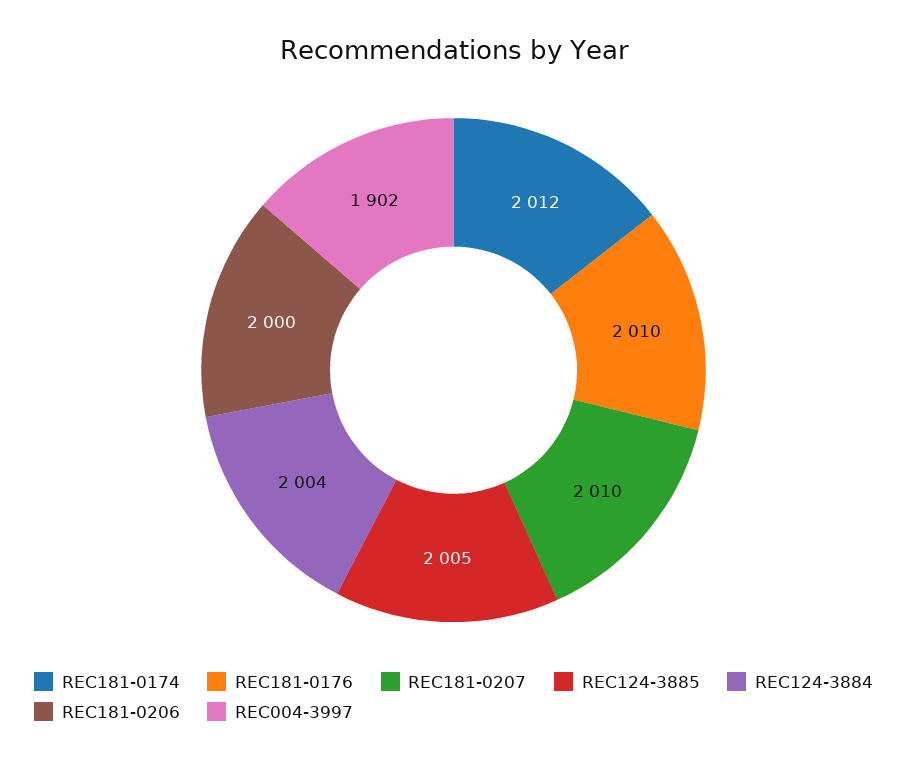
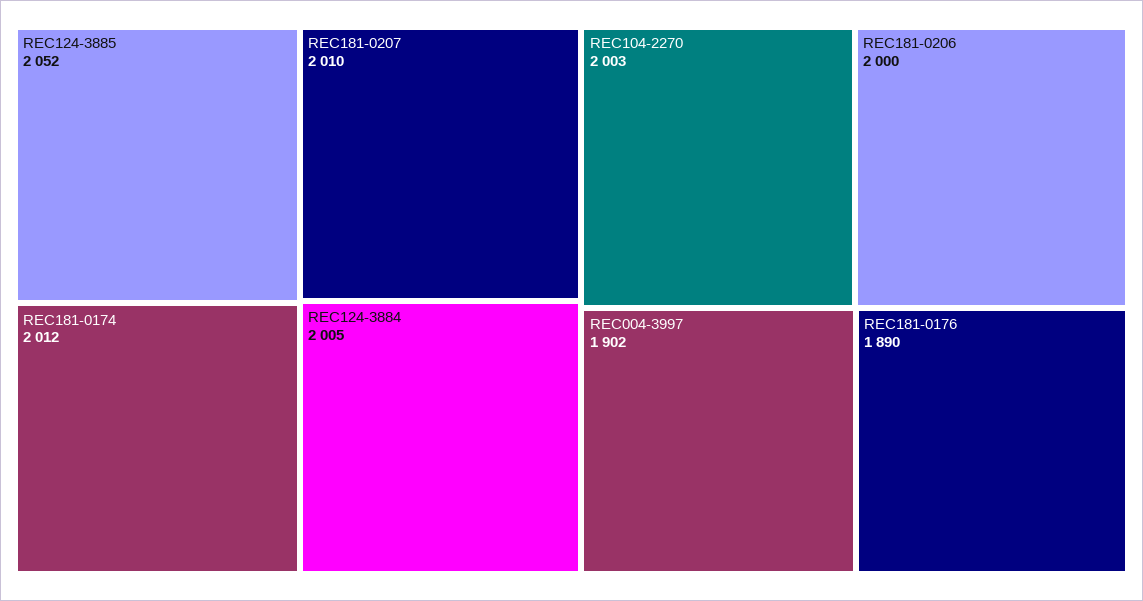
  {
    "REC181-0174": 2012,
-   "REC181-0176": 2010,
+   "REC181-0176": 1890,
    "REC181-0207": 2010,
-   "REC124-3885": 2005,
+   "REC124-3885": 2052,
-   "REC124-3884": 2004,
+   "REC124-3884": 2005,
    "REC181-0206": 2000,
-   "REC004-3997": 1902
+   "REC004-3997": 1902,
+   "REC104-2270": 2003
  }

